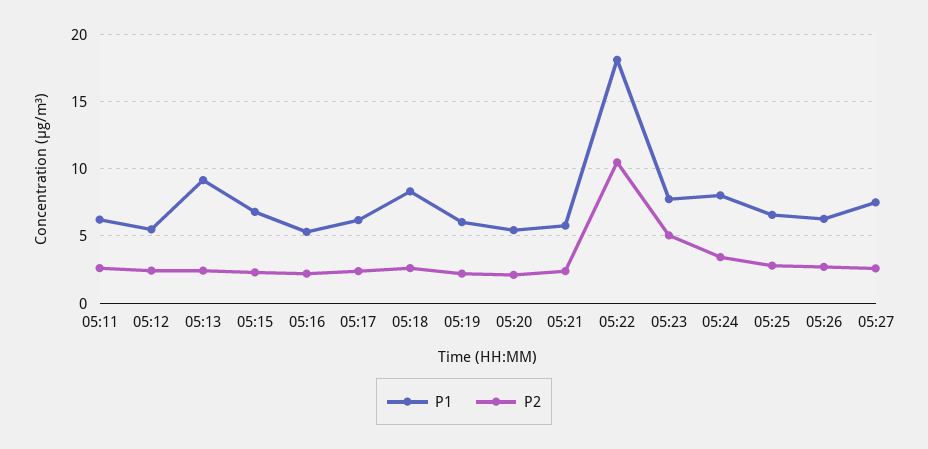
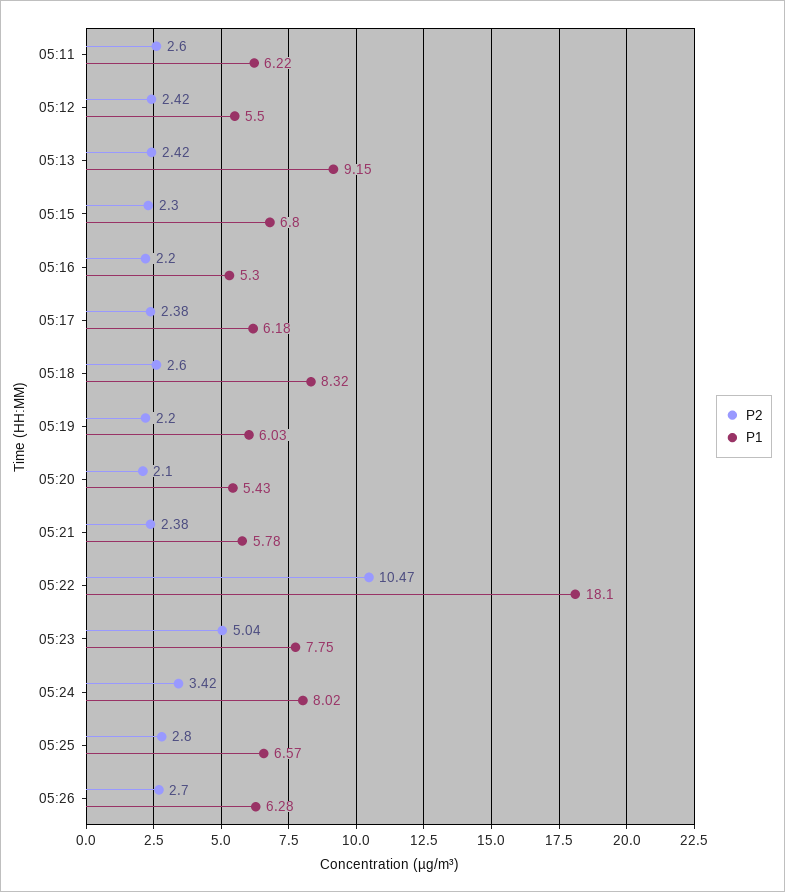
  {
    "P1": {
      "05:11": 6.22,
      "05:12": 5.5,
      "05:13": 9.15,
      "05:15": 6.8,
      "05:16": 5.3,
      "05:17": 6.18,
      "05:18": 8.32,
      "05:19": 6.03,
      "05:20": 5.43,
      "05:21": 5.78,
      "05:22": 18.1,
      "05:23": 7.75,
      "05:24": 8.02,
      "05:25": 6.57,
-     "05:26": 6.28,
+     "05:26": 6.28
-     "05:27": 7.5
    },
    "P2": {
      "05:11": 2.6,
      "05:12": 2.42,
      "05:13": 2.42,
      "05:15": 2.3,
      "05:16": 2.2,
      "05:17": 2.38,
      "05:18": 2.6,
      "05:19": 2.2,
      "05:20": 2.1,
      "05:21": 2.38,
      "05:22": 10.47,
      "05:23": 5.04,
      "05:24": 3.42,
      "05:25": 2.8,
-     "05:26": 2.7,
+     "05:26": 2.7
-     "05:27": 2.5
    }
  }

